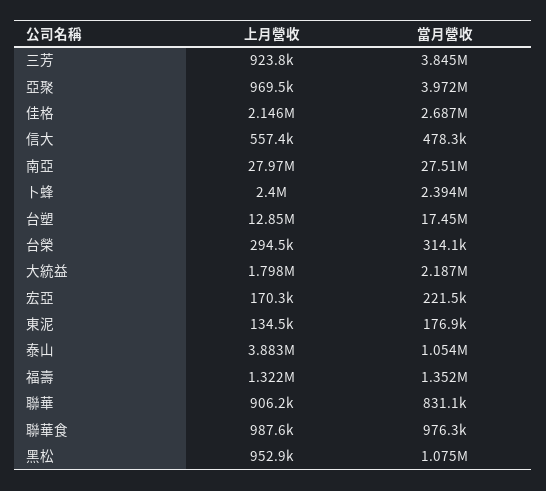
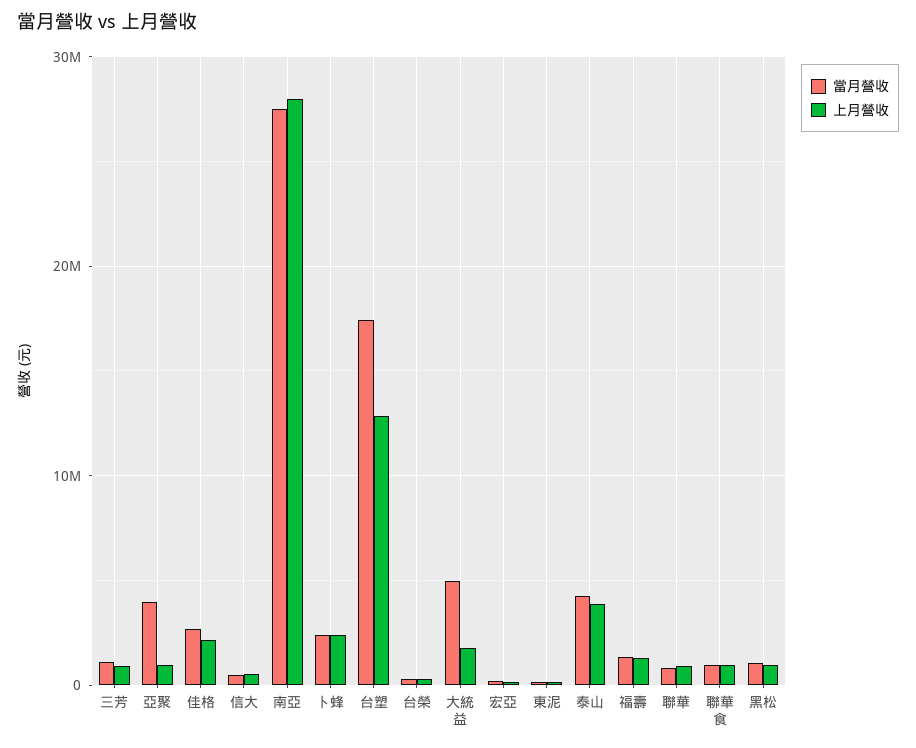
  {
    "上月營收": {
      "三芳": 923800,
      "亞聚": 969500,
      "佳格": 2146000,
      "信大": 557400,
      "南亞": 27970000,
      "卜蜂": 2400000,
      "台塑": 12850000,
      "台榮": 294500,
      "大統益": 1798000,
      "宏亞": 170300,
      "東泥": 134500,
      "泰山": 3883000,
      "福壽": 1322000,
      "聯華": 906200,
      "聯華食": 987600,
      "黑松": 952900
    },
    "當月營收": {
-     "三芳": 3845000,
+     "三芳": 1000000,
      "亞聚": 3972000,
      "佳格": 2687000,
      "信大": 478300,
      "南亞": 27510000,
      "卜蜂": 2394000,
      "台塑": 17450000,
      "台榮": 314100,
-     "大統益": 2187000,
+     "大統益": 5000000,
      "宏亞": 221500,
      "東泥": 176900,
-     "泰山": 1054000,
+     "泰山": 4000000,
      "福壽": 1352000,
      "聯華": 831100,
      "聯華食": 976300,
      "黑松": 1075000
    }
  }

